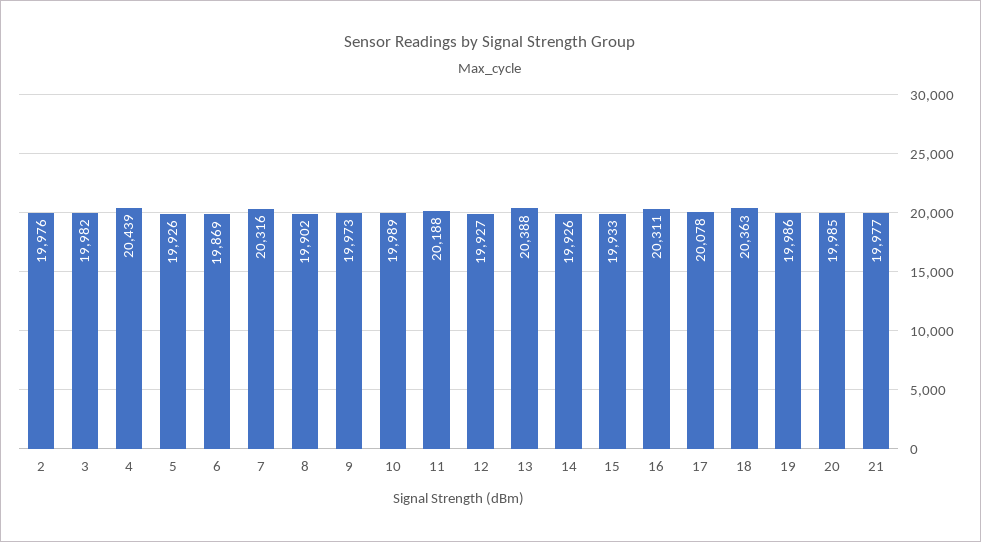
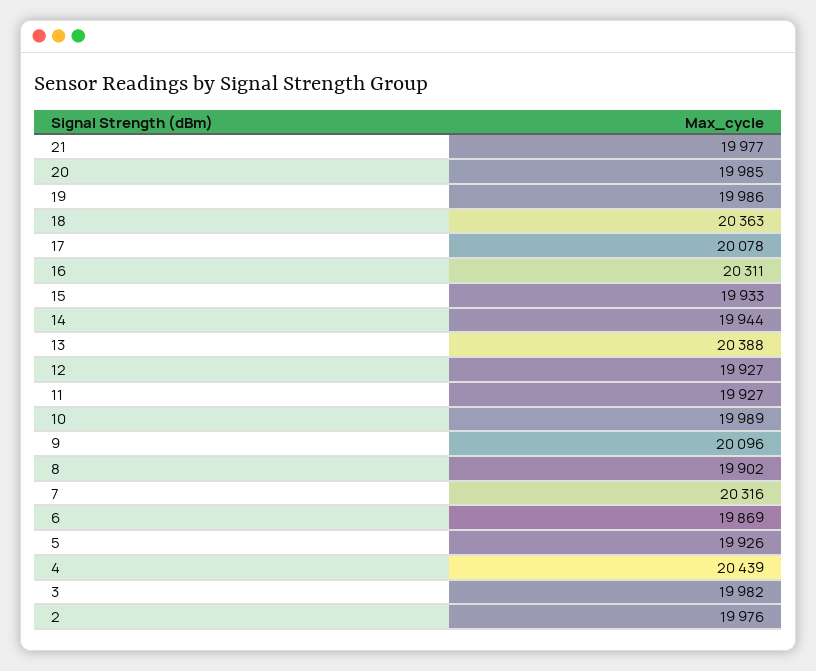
  {
    "2": 19976,
    "3": 19982,
    "4": 20439,
    "5": 19926,
    "6": 19869,
    "7": 20316,
    "8": 19902,
-   "9": 19973,
+   "9": 20096,
    "10": 19989,
-   "11": 20188,
+   "11": 19927,
    "12": 19927,
    "13": 20388,
-   "14": 19926,
+   "14": 19944,
    "15": 19933,
    "16": 20311,
    "17": 20078,
    "18": 20363,
    "19": 19986,
    "20": 19985,
    "21": 19977
  }

